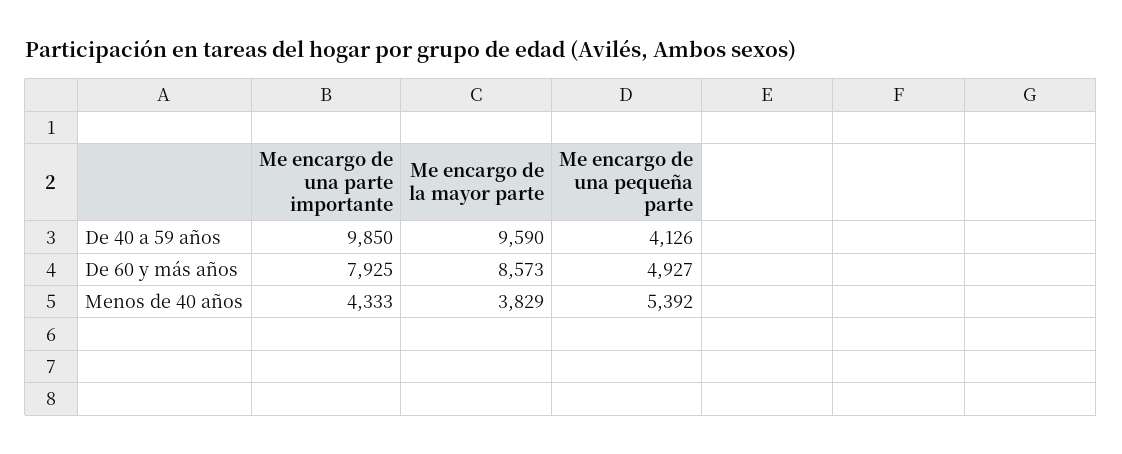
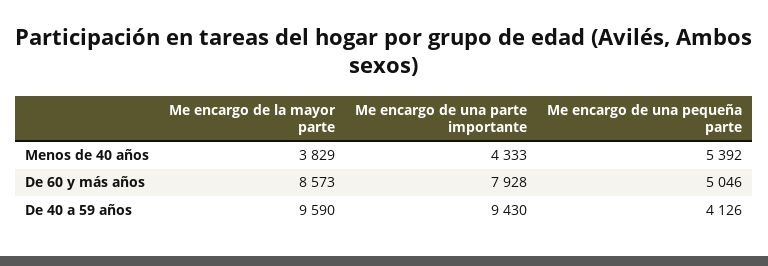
  {
    "Me encargo de una parte importante": {
-     "De 40 a 59 años": 9850,
+     "De 40 a 59 años": 9430,
-     "De 60 y más años": 7925,
+     "De 60 y más años": 7928,
      "Menos de 40 años": 4333
    },
    "Me encargo de la mayor parte": {
      "De 40 a 59 años": 9590,
      "De 60 y más años": 8573,
      "Menos de 40 años": 3829
    },
    "Me encargo de una pequeña parte": {
      "De 40 a 59 años": 4126,
-     "De 60 y más años": 4927,
+     "De 60 y más años": 5046,
      "Menos de 40 años": 5392
    }
  }

